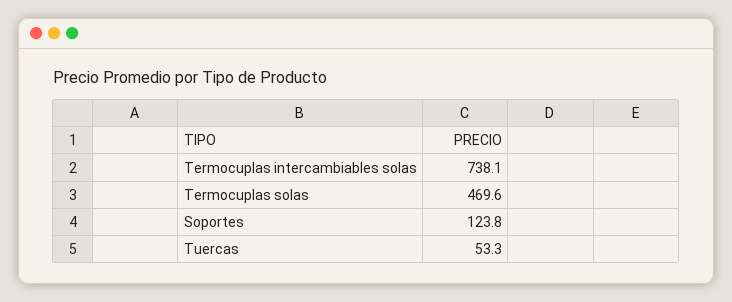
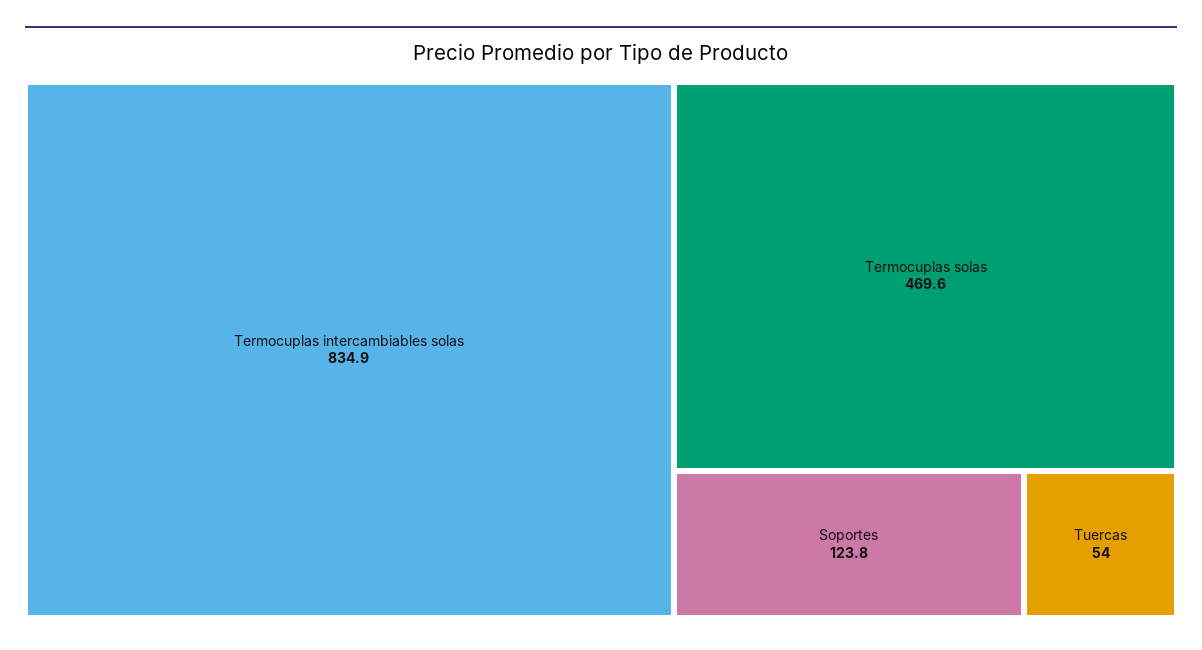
  {
-   "Termocuplas intercambiables solas": 738.1,
+   "Termocuplas intercambiables solas": 834.9,
    "Termocuplas solas": 469.6,
    "Soportes": 123.8,
-   "Tuercas": 53.3
+   "Tuercas": 54
  }

